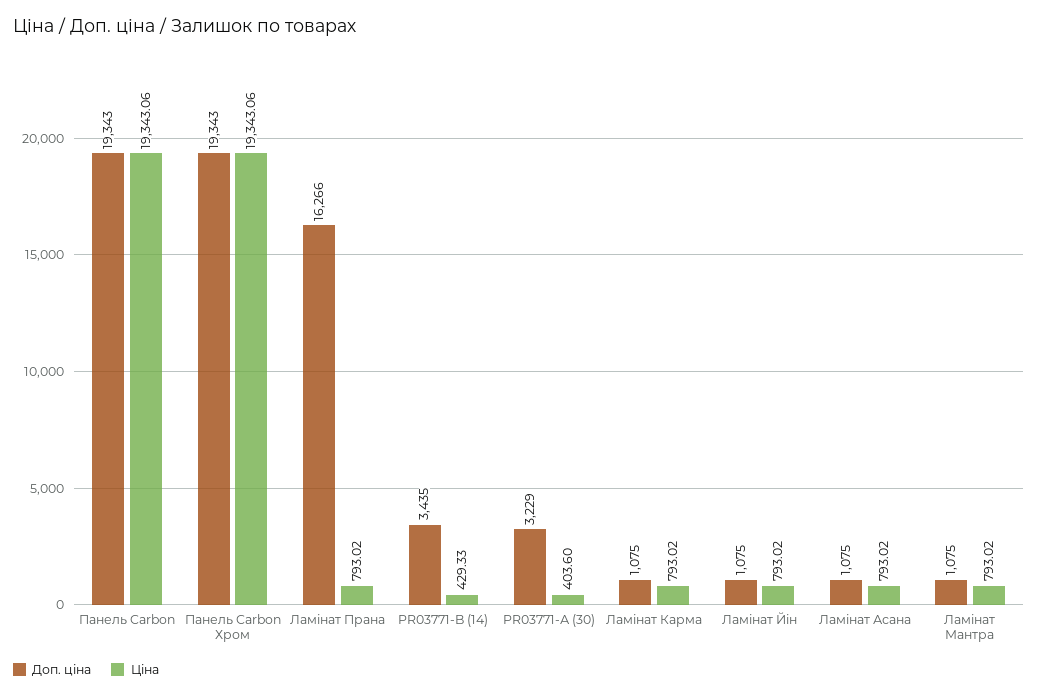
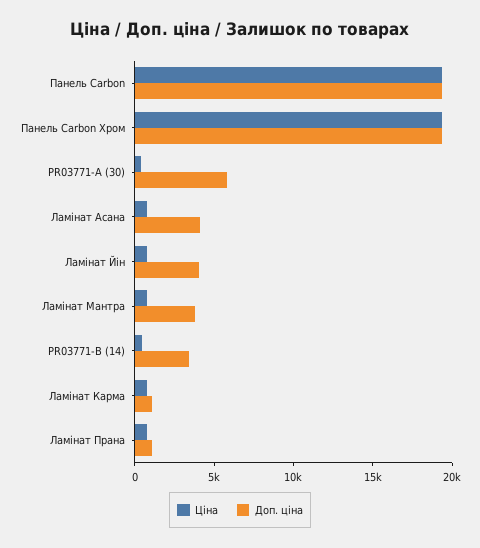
  {
    "Доп. ціна": {
      "Панель Carbon": 19343,
      "Панель Carbon Хром": 19343,
-     "Ламінат Прана": 16266,
+     "Ламінат Прана": 1000,
      "PR03771-B (14)": 3435,
-     "PR03771-А (30)": 3229,
+     "PR03771-А (30)": 6000,
      "Ламінат Карма": 1075,
-     "Ламінат Йін": 1075,
+     "Ламінат Йін": 4000,
-     "Ламінат Асана": 1075,
+     "Ламінат Асана": 4000,
-     "Ламінат Мантра": 1075
+     "Ламінат Мантра": 4000
    },
    "Ціна": {
      "Панель Carbon": 19343.06,
      "Панель Carbon Хром": 19343.06,
      "Ламінат Прана": 793.02,
      "PR03771-B (14)": 429.33,
      "PR03771-А (30)": 403.6,
      "Ламінат Карма": 793.02,
      "Ламінат Йін": 793.02,
      "Ламінат Асана": 793.02,
      "Ламінат Мантра": 793.02
    }
  }

